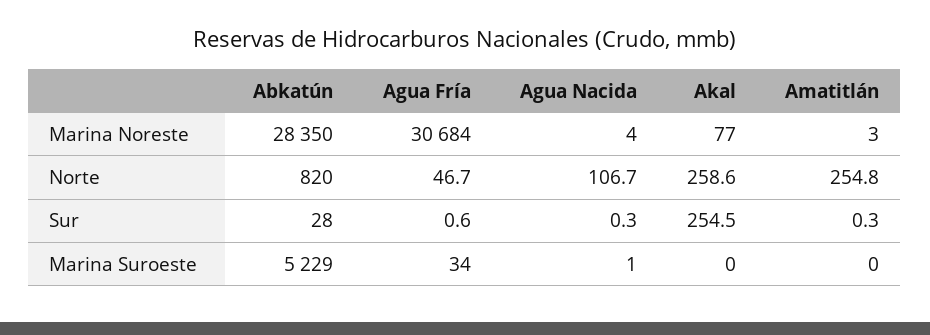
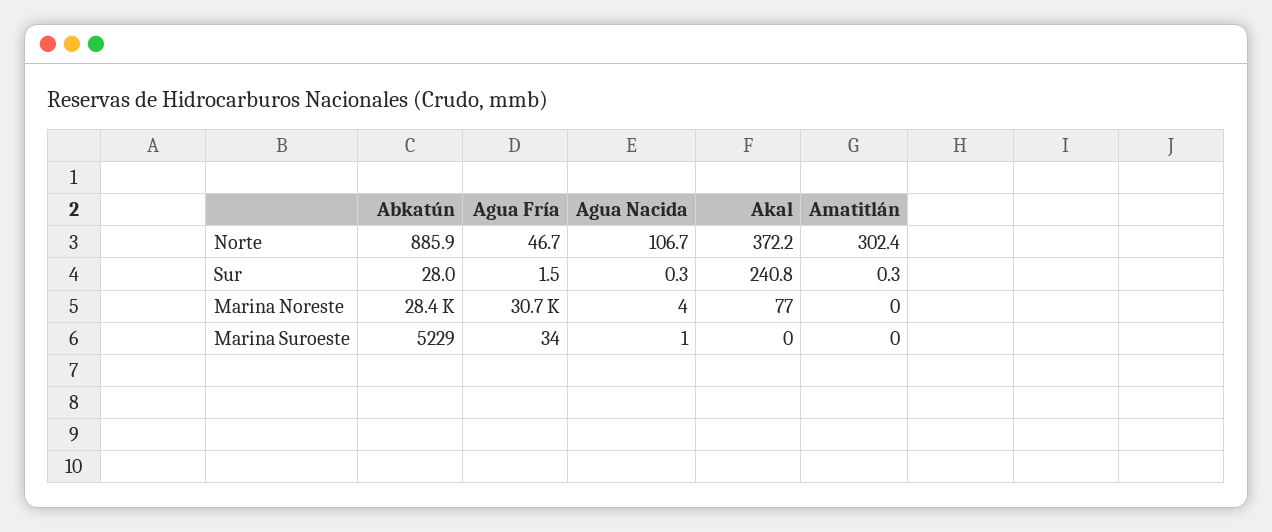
  {
    "Abkatún": {
      "Marina Noreste": 28350,
-     "Norte": 820,
+     "Norte": 885.9,
      "Sur": 28,
      "Marina Suroeste": 5229
    },
    "Agua Fría": {
      "Marina Noreste": 30684,
      "Norte": 46.7,
-     "Sur": 0.6,
+     "Sur": 1.5,
      "Marina Suroeste": 34
    },
    "Agua Nacida": {
      "Marina Noreste": 4,
      "Norte": 106.7,
      "Sur": 0.3,
      "Marina Suroeste": 1
    },
    "Akal": {
      "Marina Noreste": 77,
-     "Norte": 258.6,
+     "Norte": 372.2,
-     "Sur": 254.5,
+     "Sur": 240.8,
      "Marina Suroeste": 0
    },
    "Amatitlán": {
-     "Marina Noreste": 3,
+     "Marina Noreste": 0,
-     "Norte": 254.8,
+     "Norte": 302.4,
      "Sur": 0.3,
      "Marina Suroeste": 0
    }
  }

